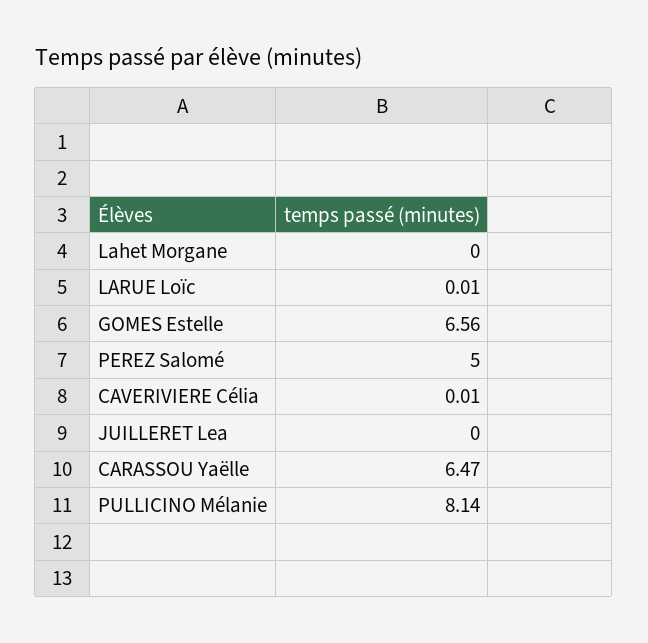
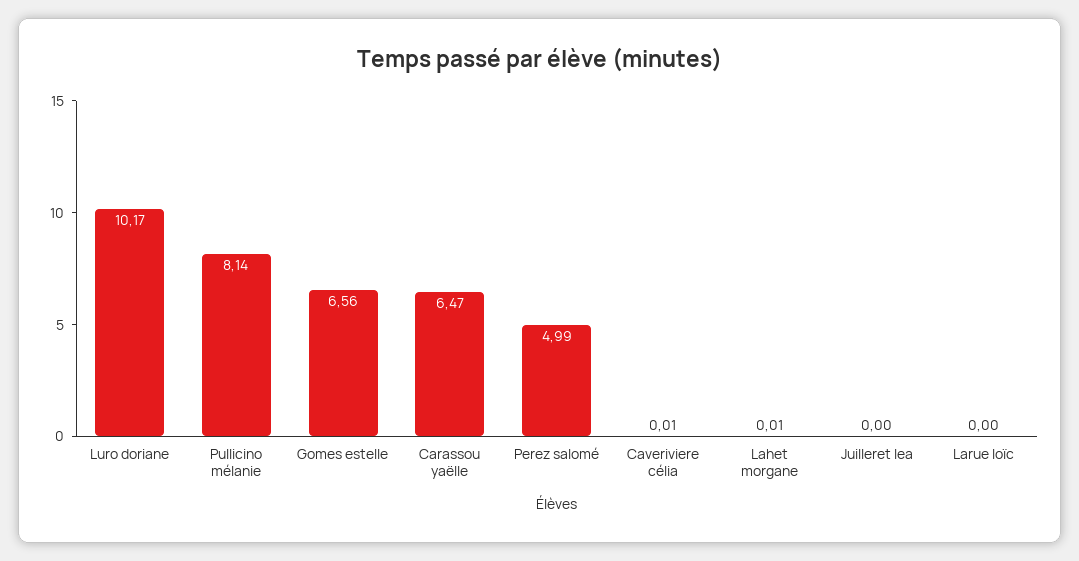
  {
-   "Lahet Morgane": 0,
+   "Lahet Morgane": 0.01,
-   "LARUE Loïc": 0.01,
+   "LARUE Loïc": 0,
    "GOMES Estelle": 6.56,
-   "PEREZ Salomé": 5,
+   "PEREZ Salomé": 4.99,
    "CAVERIVIERE Célia": 0.01,
    "JUILLERET Lea": 0,
    "CARASSOU Yaëlle": 6.47,
-   "PULLICINO Mélanie": 8.14
+   "PULLICINO Mélanie": 8.14,
+   "Luro doriane": 10.17
  }

